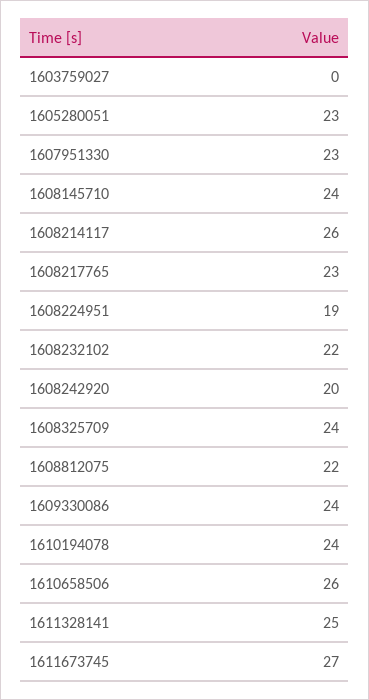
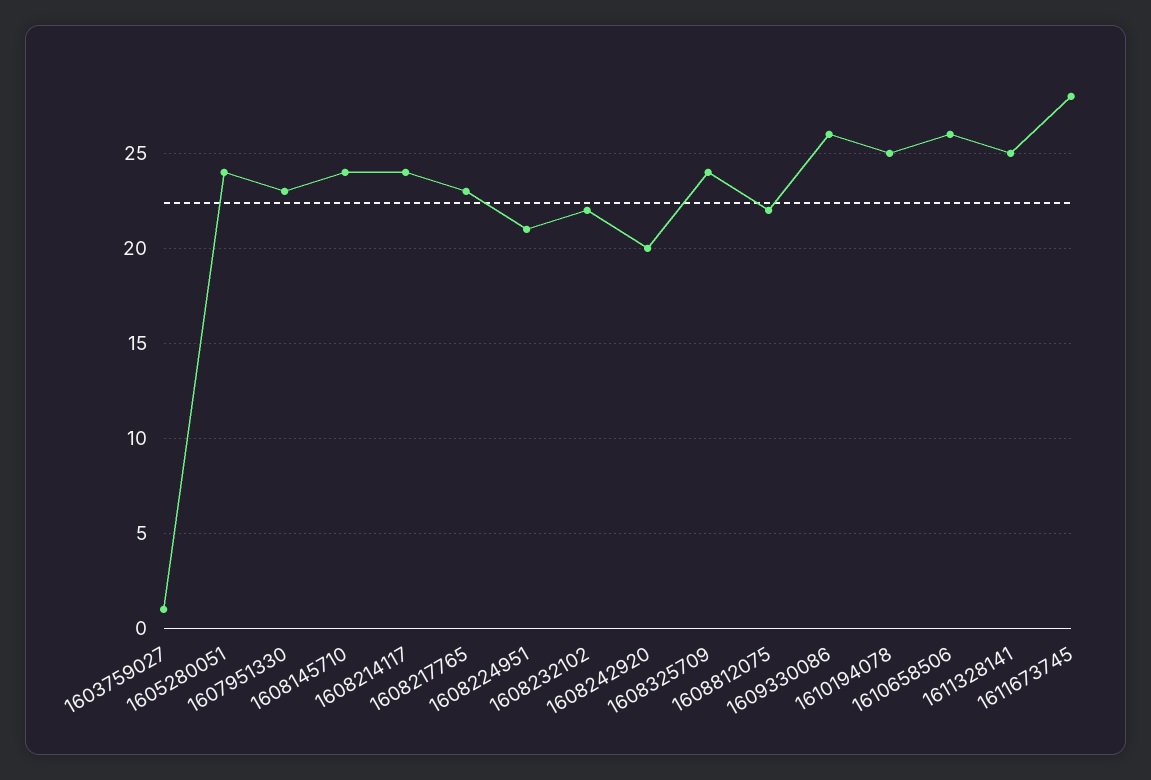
  {
-   "1603759027": 0,
+   "1603759027": 1,
-   "1605280051": 23,
+   "1605280051": 24,
    "1607951330": 23,
    "1608145710": 24,
-   "1608214117": 26,
+   "1608214117": 24,
    "1608217765": 23,
-   "1608224951": 19,
+   "1608224951": 21,
    "1608232102": 22,
    "1608242920": 20,
    "1608325709": 24,
    "1608812075": 22,
-   "1609330086": 24,
+   "1609330086": 26,
-   "1610194078": 24,
+   "1610194078": 25,
    "1610658506": 26,
    "1611328141": 25,
-   "1611673745": 27
+   "1611673745": 28
  }

